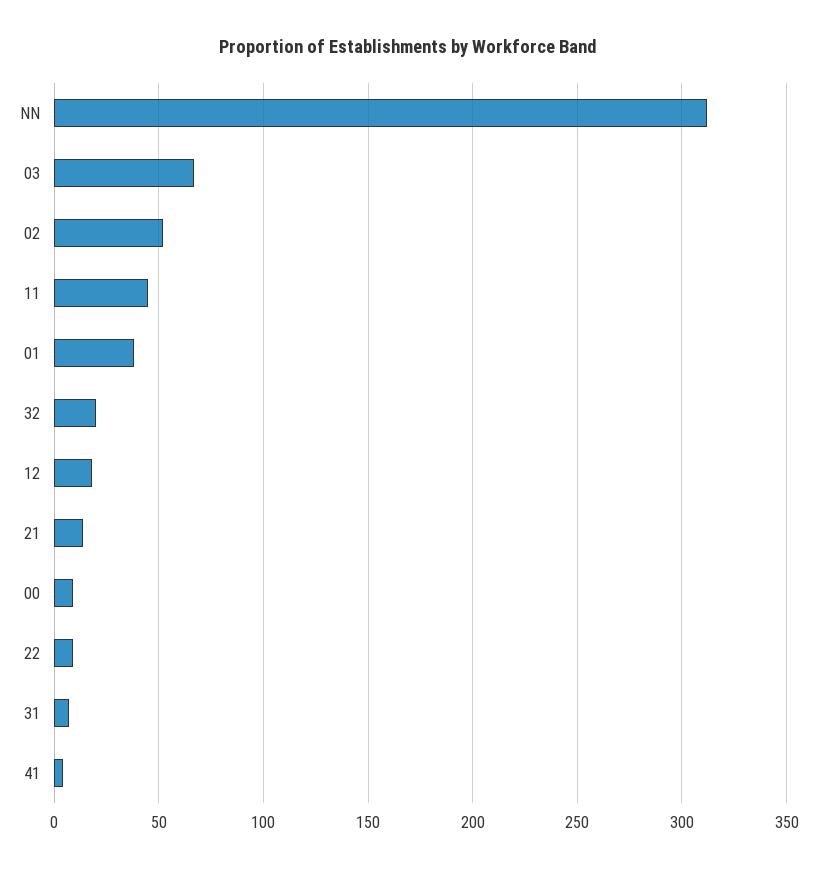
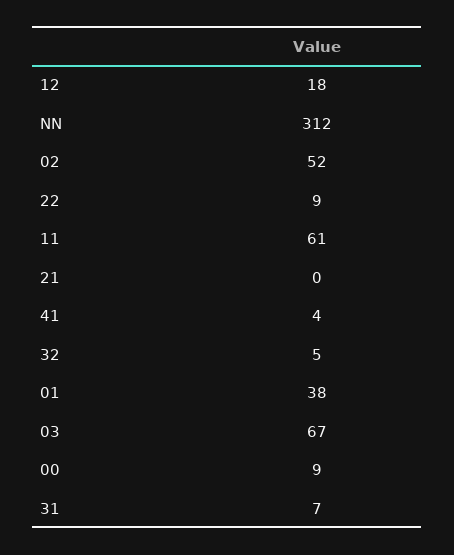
  {
    "NN": 312,
    "03": 67,
    "02": 52,
-   "11": 45,
+   "11": 61,
    "01": 38,
-   "32": 20,
+   "32": 5,
    "12": 18,
-   "21": 15,
+   "21": 0,
    "00": 9,
    "22": 9,
    "31": 7,
    "41": 4
  }

